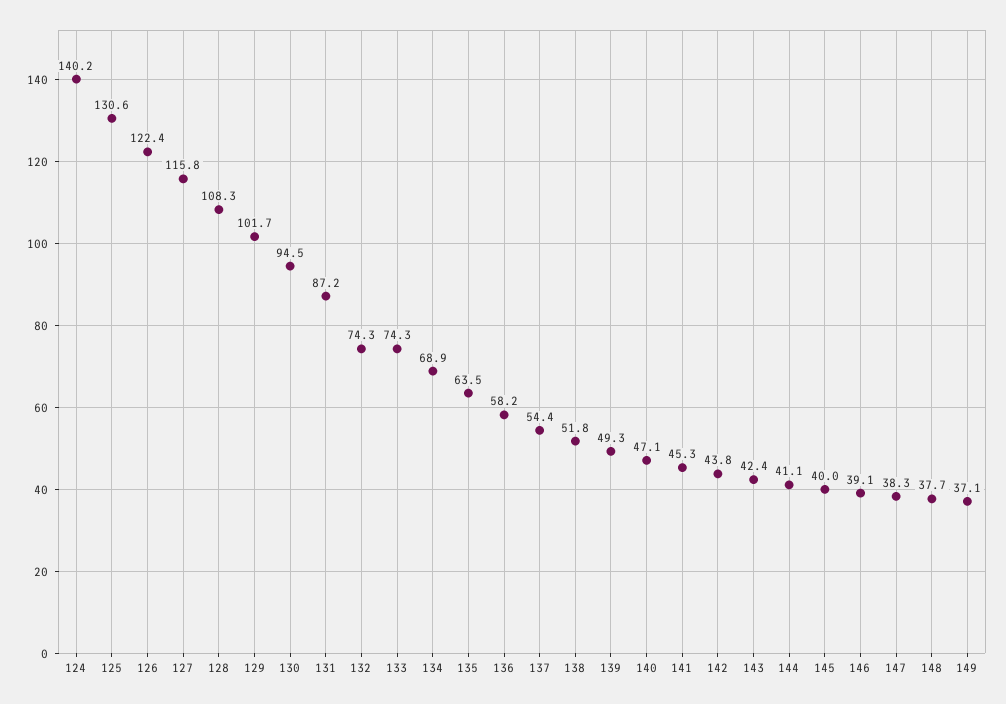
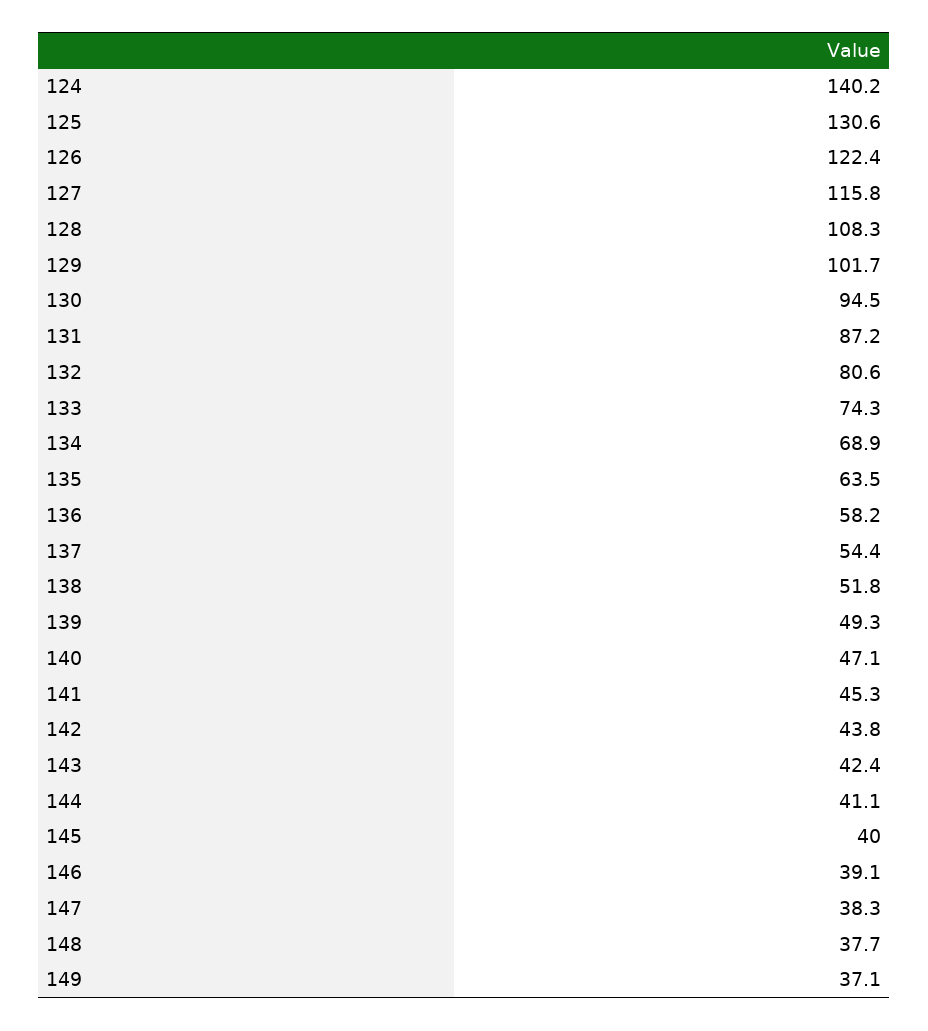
  {
    "124": 140.2,
    "125": 130.6,
    "126": 122.4,
    "127": 115.8,
    "128": 108.3,
    "129": 101.7,
    "130": 94.5,
    "131": 87.2,
-   "132": 74.3,
+   "132": 80.6,
    "133": 74.3,
    "134": 68.9,
    "135": 63.5,
    "136": 58.2,
    "137": 54.4,
    "138": 51.8,
    "139": 49.3,
    "140": 47.1,
    "141": 45.3,
    "142": 43.8,
    "143": 42.4,
    "144": 41.1,
    "145": 40,
    "146": 39.1,
    "147": 38.3,
    "148": 37.7,
    "149": 37.1
  }

